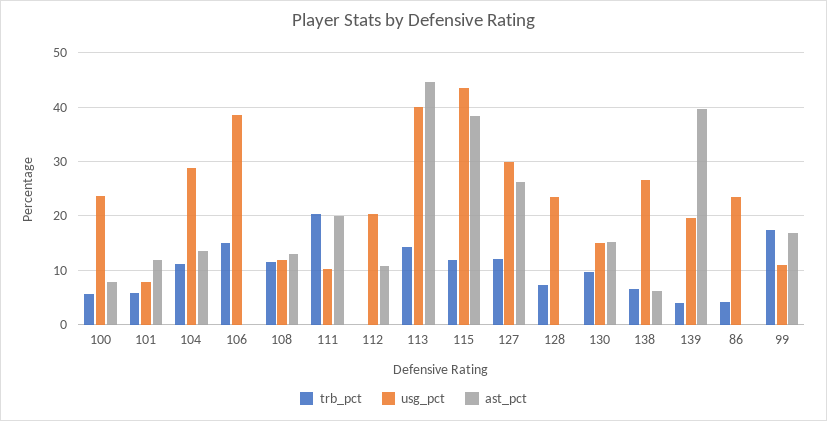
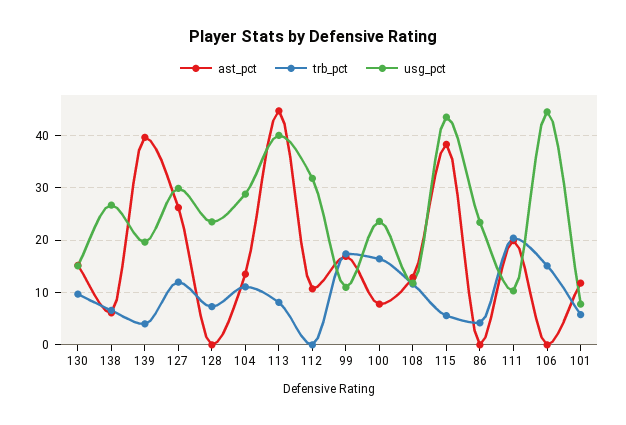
  {
    "trb_pct": {
-     "100": 6,
+     "100": 16,
      "101": 6,
      "104": 12,
      "106": 16,
      "108": 12,
      "111": 20,
      "112": 0,
-     "113": 14,
+     "113": 8,
-     "115": 12,
+     "115": 6,
      "127": 12,
      "128": 8,
      "130": 10,
      "138": 6,
      "139": 4,
      "86": 4,
      "99": 18
    },
    "usg_pct": {
      "100": 24,
      "101": 8,
      "104": 28,
-     "106": 38,
+     "106": 44,
      "108": 12,
      "111": 10,
-     "112": 20,
+     "112": 32,
      "113": 40,
      "115": 44,
      "127": 30,
      "128": 24,
      "130": 16,
      "138": 26,
      "139": 20,
      "86": 24,
      "99": 12
    },
    "ast_pct": {
      "100": 8,
      "101": 12,
      "104": 14,
      "106": 0,
      "108": 12,
      "111": 20,
      "112": 10,
      "113": 44,
      "115": 38,
      "127": 26,
      "128": 0,
      "130": 16,
      "138": 6,
      "139": 40,
      "86": 0,
      "99": 16
    }
  }

